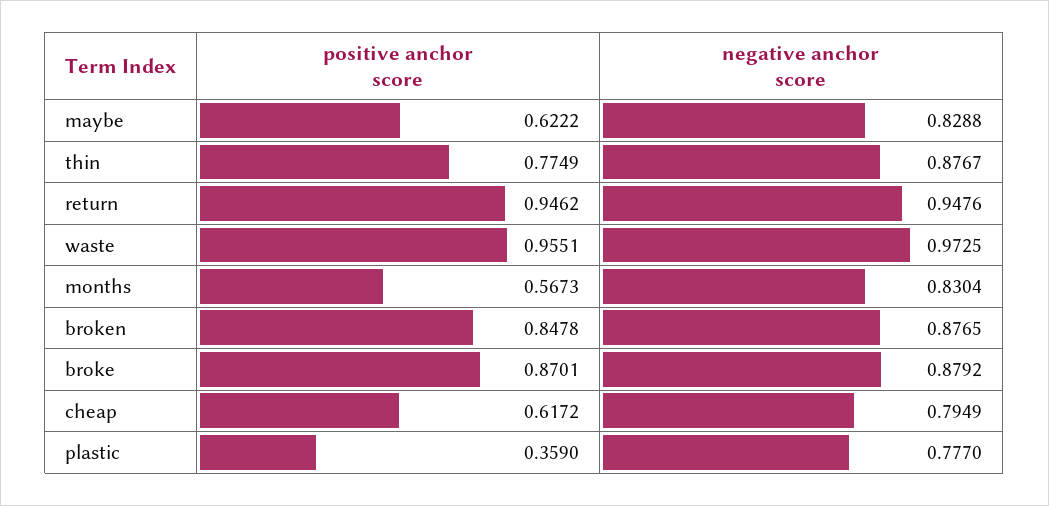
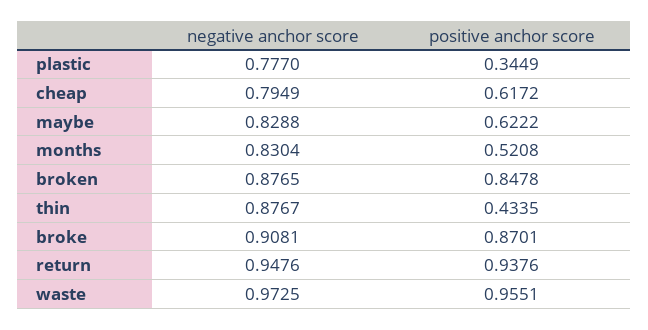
  {
    "positive anchor score": {
      "maybe": 0.6222,
-     "thin": 0.7749,
+     "thin": 0.4335,
-     "return": 0.9462,
+     "return": 0.9376,
      "waste": 0.9551,
-     "months": 0.5673,
+     "months": 0.5208,
      "broken": 0.8478,
      "broke": 0.8701,
      "cheap": 0.6172,
-     "plastic": 0.359
+     "plastic": 0.3449
    },
    "negative anchor score": {
      "maybe": 0.8288,
      "thin": 0.8767,
      "return": 0.9476,
      "waste": 0.9725,
      "months": 0.8304,
      "broken": 0.8765,
-     "broke": 0.8792,
+     "broke": 0.9081,
      "cheap": 0.7949,
      "plastic": 0.777
    }
  }

